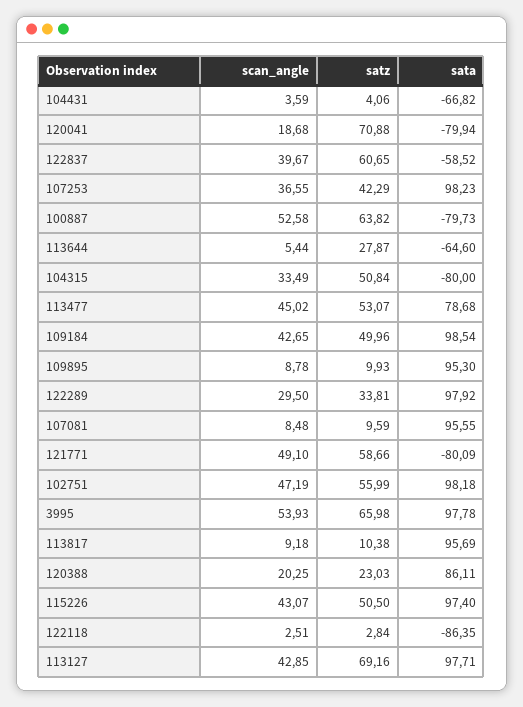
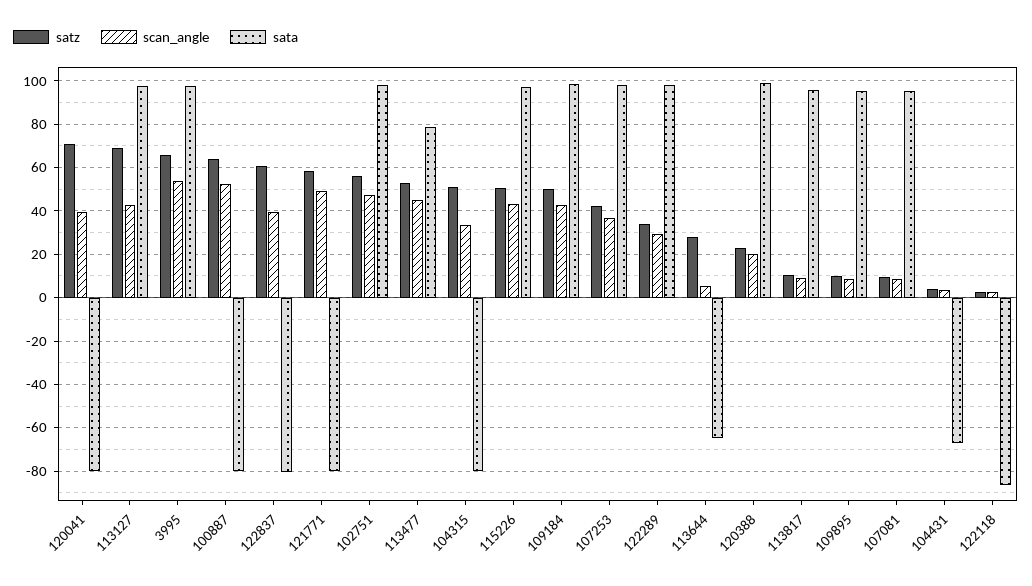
  {
    "scan_angle": {
      "104431": 3.59,
-     "120041": 18.68,
+     "120041": 40,
      "122837": 39.67,
      "107253": 36.55,
      "100887": 52.58,
      "113644": 5.44,
      "104315": 33.49,
      "113477": 45.02,
      "109184": 42.65,
      "109895": 8.78,
      "122289": 29.5,
      "107081": 8.48,
      "121771": 49.1,
      "102751": 47.19,
      "3995": 53.93,
      "113817": 9.18,
      "120388": 20.25,
      "115226": 43.07,
      "122118": 2.51,
      "113127": 42.85
    },
    "satz": {
      "104431": 4.06,
      "120041": 70.88,
      "122837": 60.65,
      "107253": 42.29,
      "100887": 63.82,
      "113644": 27.87,
      "104315": 50.84,
      "113477": 53.07,
      "109184": 49.96,
      "109895": 9.93,
      "122289": 33.81,
      "107081": 9.59,
      "121771": 58.66,
      "102751": 55.99,
      "3995": 65.98,
      "113817": 10.38,
      "120388": 23.03,
      "115226": 50.5,
      "122118": 2.84,
      "113127": 69.16
    },
    "sata": {
      "104431": -66.82,
      "120041": -79.94,
-     "122837": -58.52,
+     "122837": -80,
      "107253": 98.23,
      "100887": -79.73,
      "113644": -64.6,
      "104315": -80,
      "113477": 78.68,
      "109184": 98.54,
      "109895": 95.3,
      "122289": 97.92,
      "107081": 95.55,
      "121771": -80.09,
      "102751": 98.18,
      "3995": 97.78,
      "113817": 95.69,
-     "120388": 86.11,
+     "120388": 100,
      "115226": 97.4,
      "122118": -86.35,
      "113127": 97.71
    }
  }

